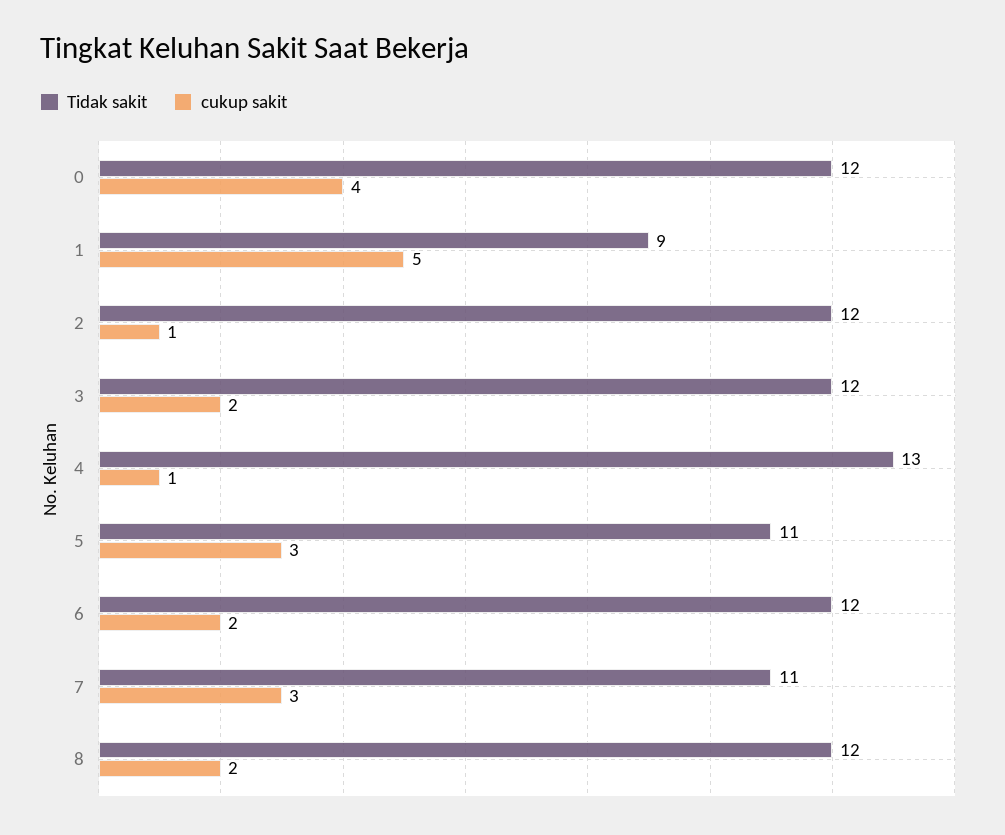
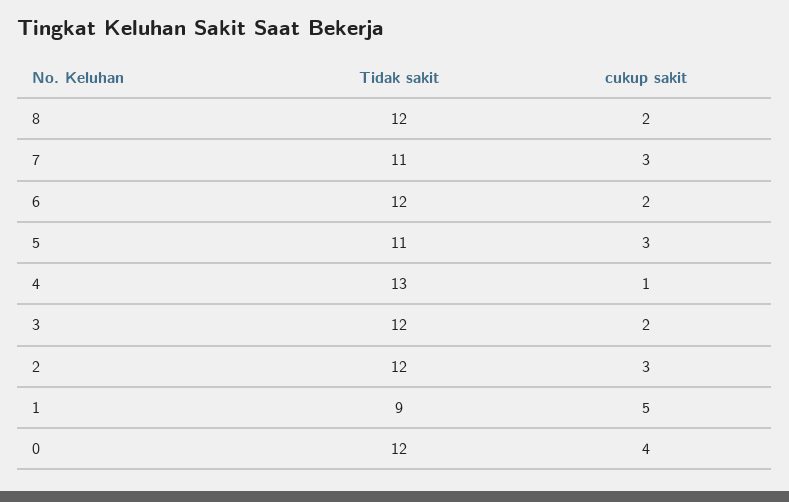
  {
    "Tidak sakit": {
      "0": 12,
      "1": 9,
      "2": 12,
      "3": 12,
      "4": 13,
      "5": 11,
      "6": 12,
      "7": 11,
      "8": 12
    },
    "cukup sakit": {
      "0": 4,
      "1": 5,
-     "2": 1,
+     "2": 3,
      "3": 2,
      "4": 1,
      "5": 3,
      "6": 2,
      "7": 3,
      "8": 2
    }
  }

